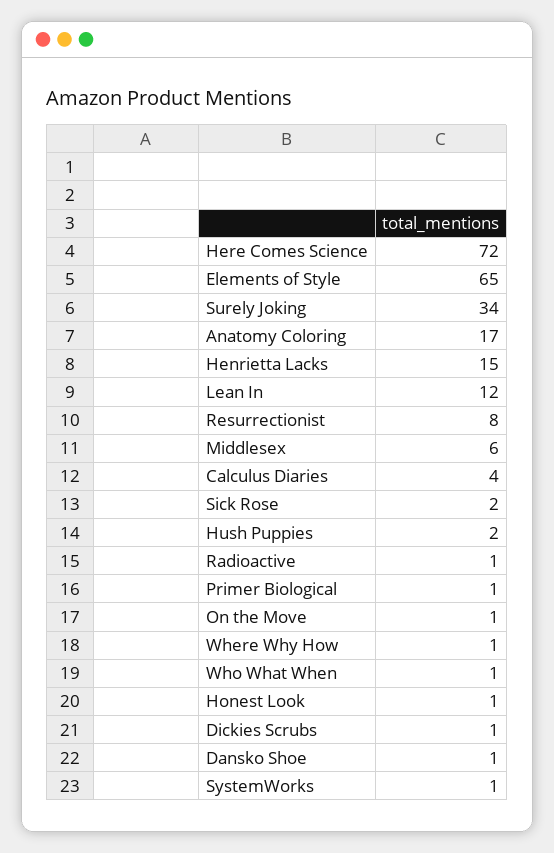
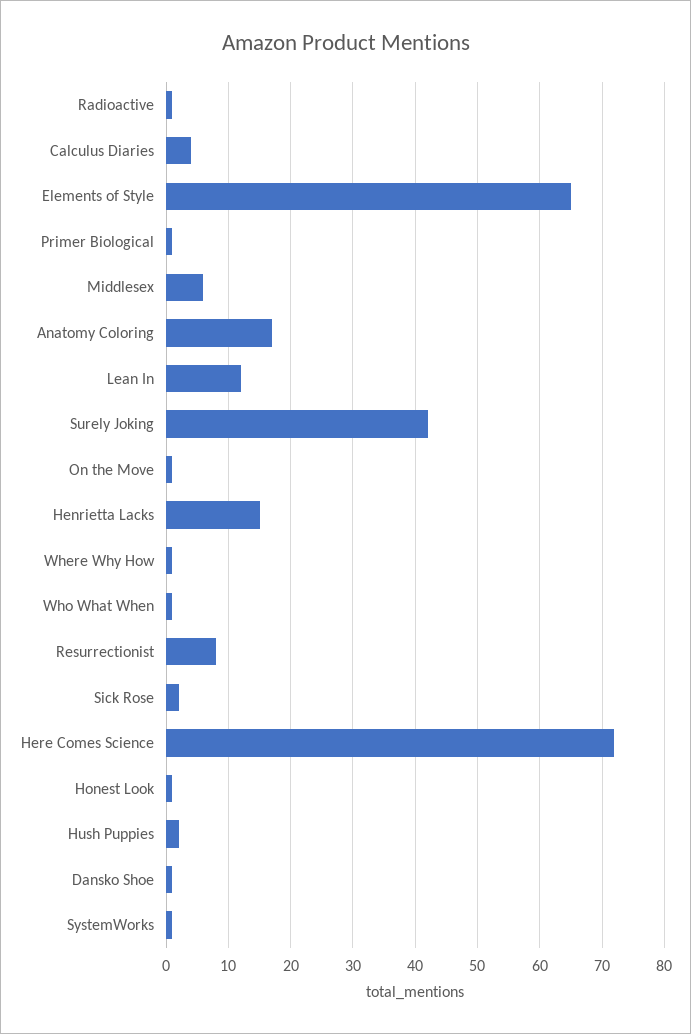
  {
    "Here Comes Science": 72,
    "Elements of Style": 65,
-   "Surely Joking": 34,
+   "Surely Joking": 42,
    "Anatomy Coloring": 17,
    "Henrietta Lacks": 15,
    "Lean In": 12,
    "Resurrectionist": 8,
    "Middlesex": 6,
    "Calculus Diaries": 4,
    "Sick Rose": 2,
    "Hush Puppies": 2,
    "Radioactive": 1,
    "Primer Biological": 1,
    "On the Move": 1,
    "Where Why How": 1,
    "Who What When": 1,
    "Honest Look": 1,
-   "Dickies Scrubs": 1,
    "Dansko Shoe": 1,
    "SystemWorks": 1
  }

